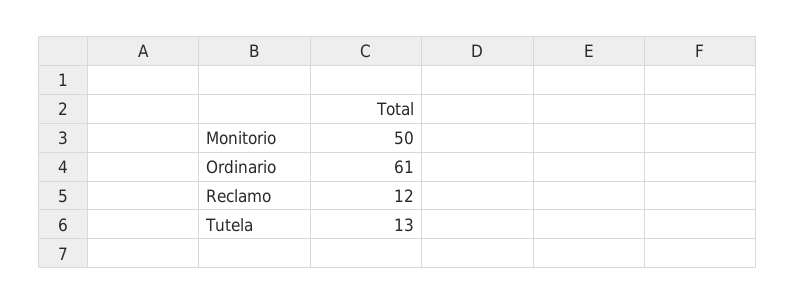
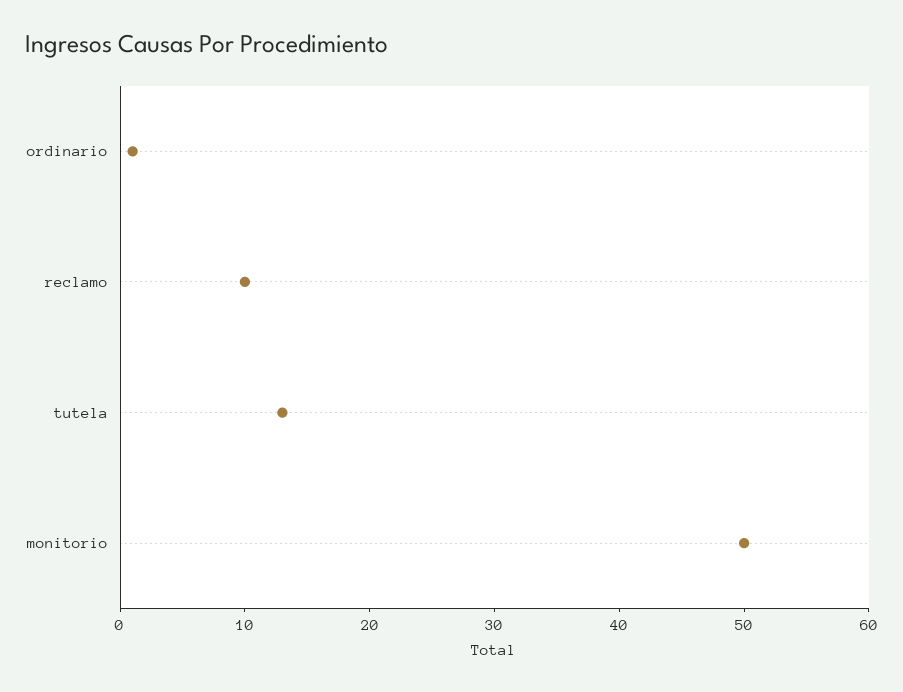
  {
    "Monitorio": 50,
-   "Ordinario": 61,
+   "Ordinario": 1,
-   "Reclamo": 12,
+   "Reclamo": 10,
    "Tutela": 13
  }

